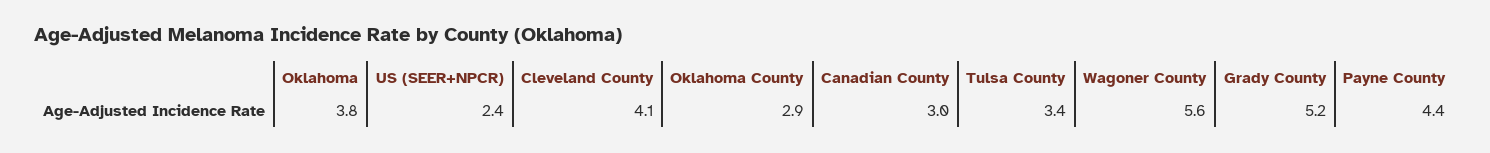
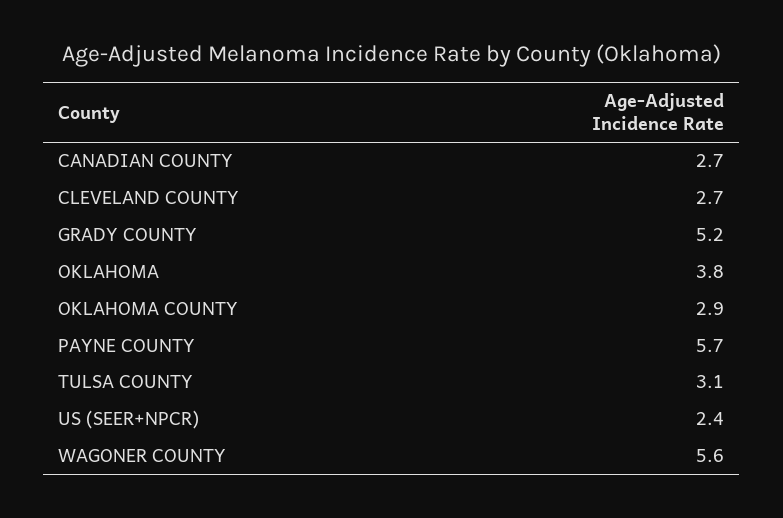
  {
    "Oklahoma": 3.8,
    "US (SEER+NPCR)": 2.4,
-   "Cleveland County": 4.1,
+   "Cleveland County": 2.7,
    "Oklahoma County": 2.9,
-   "Canadian County": 3,
+   "Canadian County": 2.7,
-   "Tulsa County": 3.4,
+   "Tulsa County": 3.1,
    "Wagoner County": 5.6,
    "Grady County": 5.2,
-   "Payne County": 4.4
+   "Payne County": 5.7
  }

